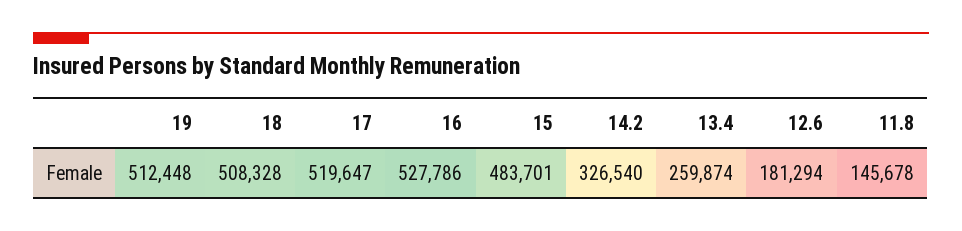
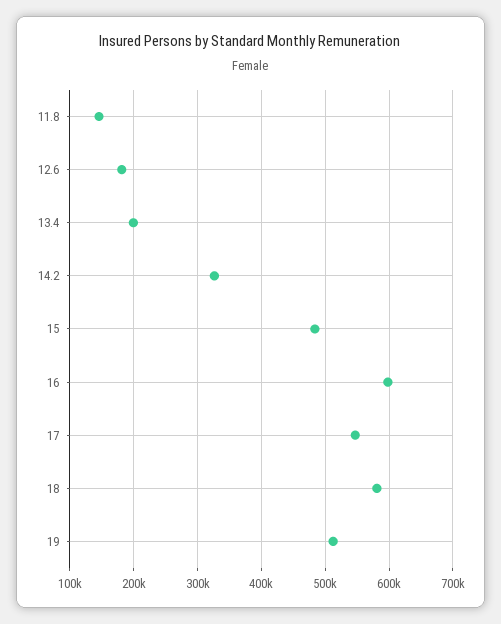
  {
    "19": 512448,
-   "18": 508328,
+   "18": 580000,
-   "17": 519647,
+   "17": 550000,
-   "16": 527786,
+   "16": 600000,
    "15": 483701,
    "14.2": 326540,
-   "13.4": 259874,
+   "13.4": 200000,
    "12.6": 181294,
    "11.8": 145678
  }

